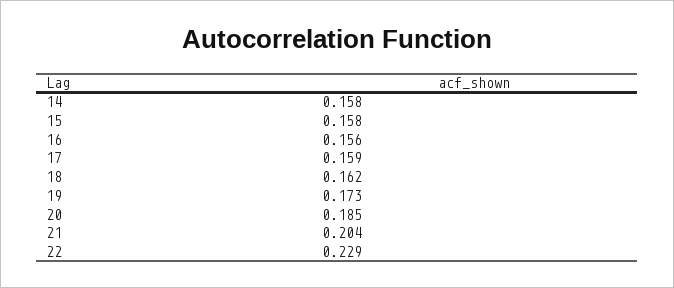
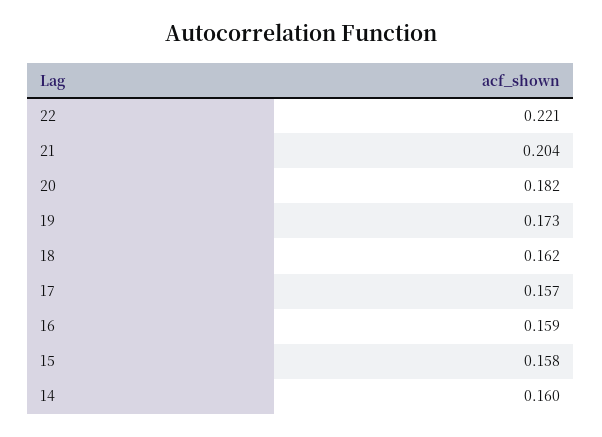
  {
-   "14": 0.158,
+   "14": 0.16,
    "15": 0.158,
-   "16": 0.156,
+   "16": 0.159,
-   "17": 0.159,
+   "17": 0.157,
    "18": 0.162,
    "19": 0.173,
-   "20": 0.185,
+   "20": 0.182,
    "21": 0.204,
-   "22": 0.229
+   "22": 0.221
  }

